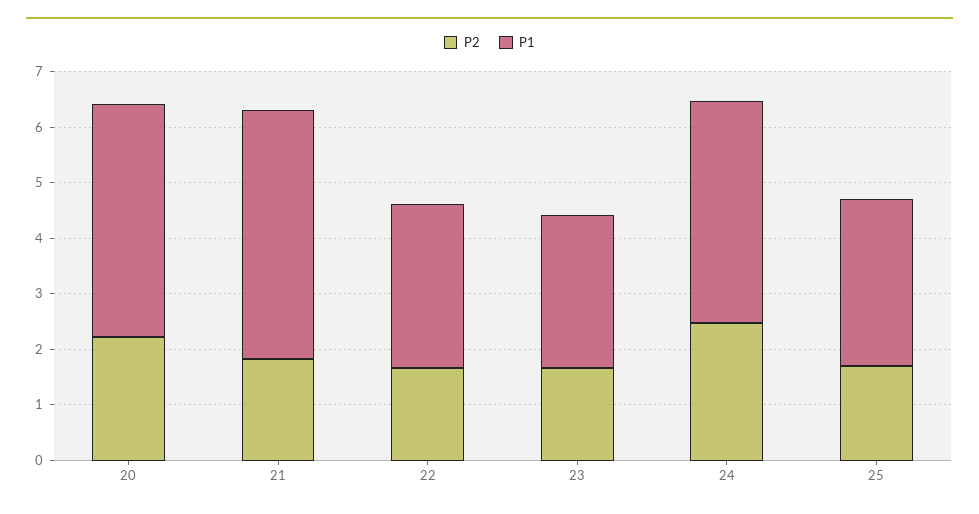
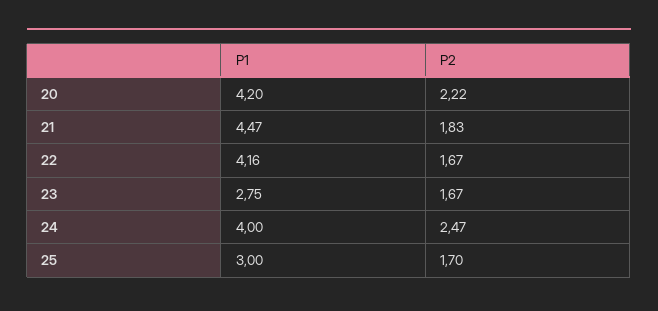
  {
    "P2": {
      "20": 2.22,
      "21": 1.83,
      "22": 1.67,
      "23": 1.67,
      "24": 2.47,
      "25": 1.7
    },
    "P1": {
      "20": 4.2,
      "21": 4.47,
-     "22": 3,
+     "22": 4.16,
      "23": 2.75,
      "24": 4,
      "25": 3
    }
  }

